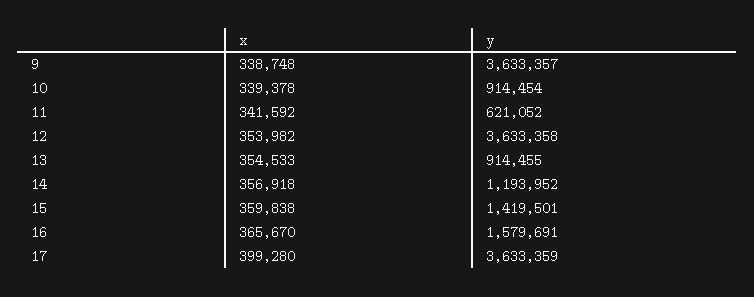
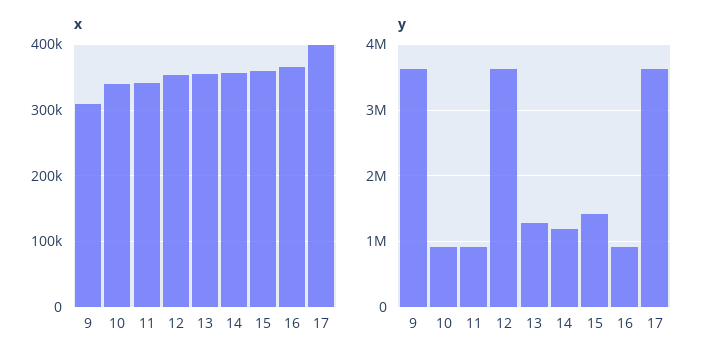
  {
    "x": {
-     "9": 338748,
+     "9": 310000,
      "10": 339378,
      "11": 341592,
      "12": 353982,
      "13": 354533,
      "14": 356918,
      "15": 359838,
      "16": 365670,
      "17": 399280
    },
    "y": {
      "9": 3633357,
      "10": 914454,
-     "11": 621052,
+     "11": 900000,
      "12": 3633358,
-     "13": 914455,
+     "13": 1300000,
      "14": 1193952,
      "15": 1419501,
-     "16": 1579691,
+     "16": 900000,
      "17": 3633359
    }
  }

